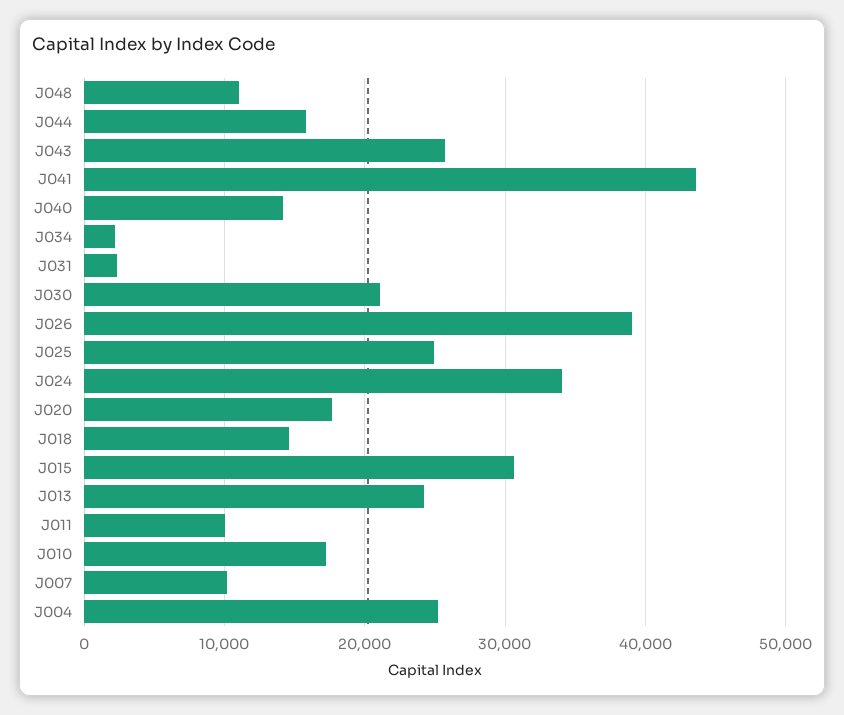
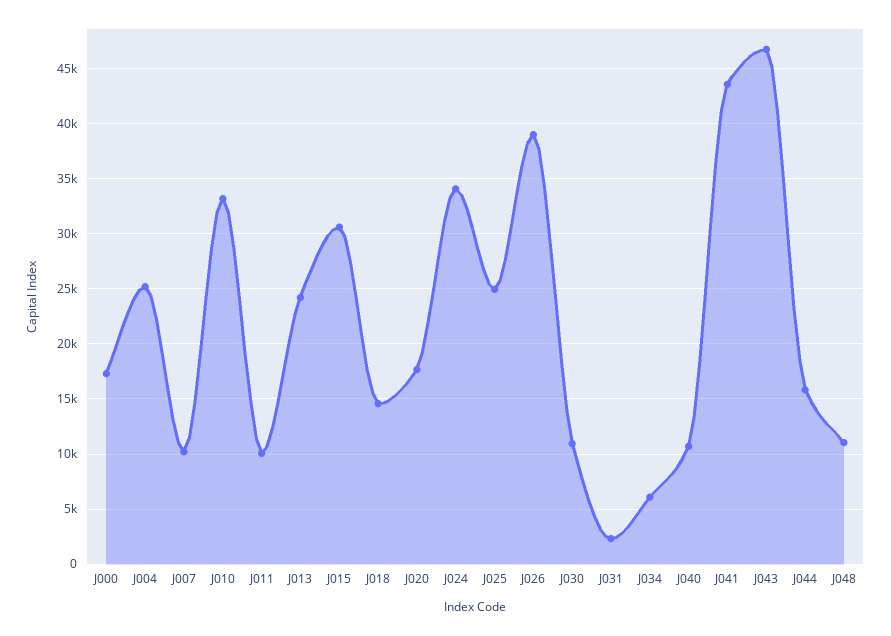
  {
    "J048": 11000,
    "J044": 16000,
-   "J043": 26000,
+   "J043": 47000,
    "J041": 44000,
-   "J040": 14000,
+   "J040": 11000,
-   "J034": 2000,
+   "J034": 6000,
    "J031": 2000,
-   "J030": 21000,
+   "J030": 11000,
    "J026": 39000,
    "J025": 25000,
    "J024": 34000,
    "J020": 18000,
    "J018": 15000,
    "J015": 31000,
    "J013": 24000,
    "J011": 10000,
-   "J010": 17000,
+   "J010": 33000,
    "J007": 10000,
-   "J004": 25000
+   "J004": 25000,
+   "J000": 17000
  }

